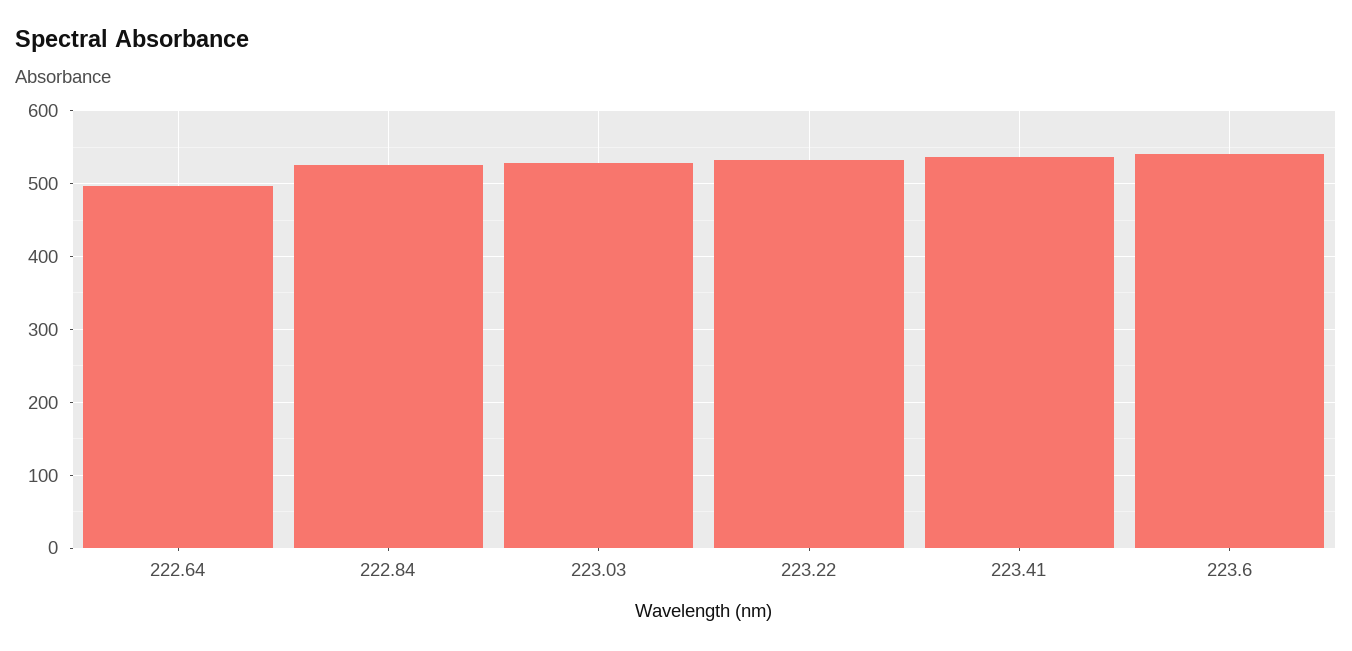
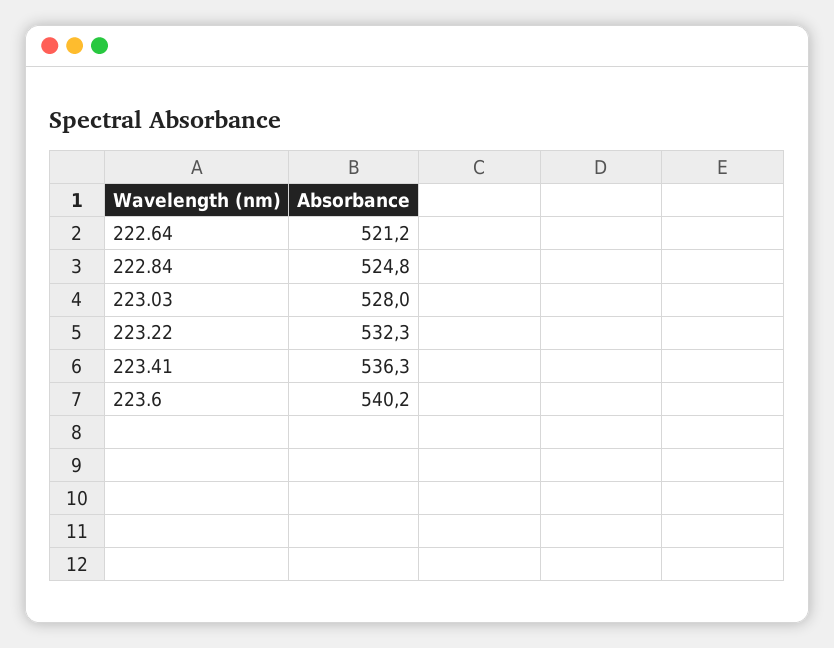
  {
-   "222.64": 500,
+   "222.64": 521.2,
    "222.84": 524.8,
    "223.03": 528,
    "223.22": 532.3,
    "223.41": 536.3,
    "223.6": 540.2
  }

